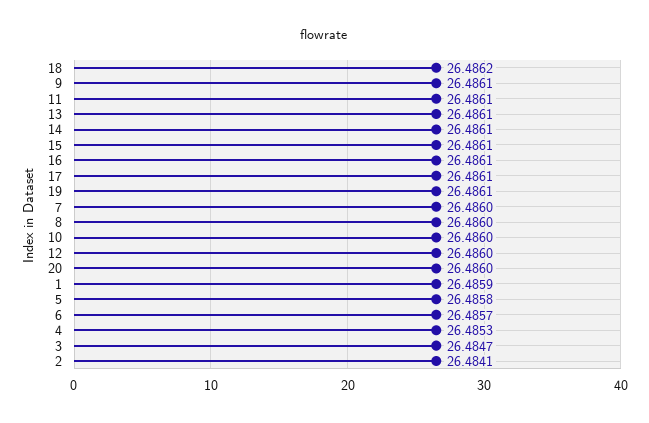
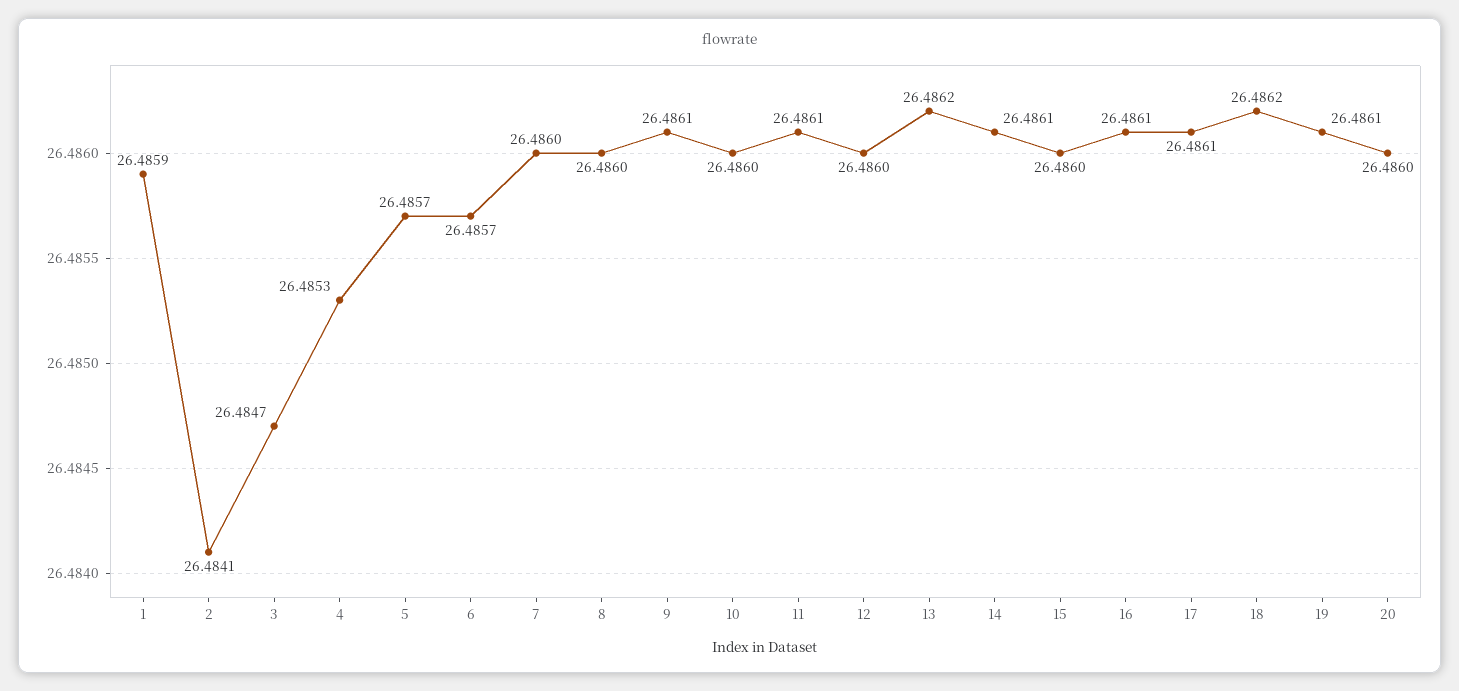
  {
    "18": 26.4862,
    "9": 26.4861,
    "11": 26.4861,
-   "13": 26.4861,
+   "13": 26.4862,
    "14": 26.4861,
-   "15": 26.4861,
+   "15": 26.486,
    "16": 26.4861,
    "17": 26.4861,
    "19": 26.4861,
    "7": 26.486,
    "8": 26.486,
    "10": 26.486,
    "12": 26.486,
    "20": 26.486,
    "1": 26.4859,
-   "5": 26.4858,
+   "5": 26.4857,
    "6": 26.4857,
    "4": 26.4853,
    "3": 26.4847,
    "2": 26.4841
  }

